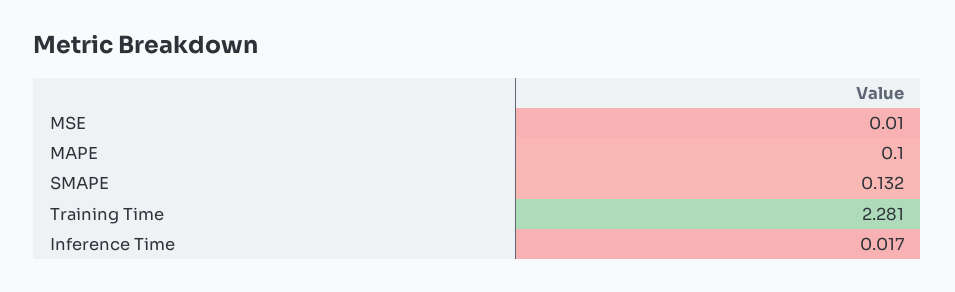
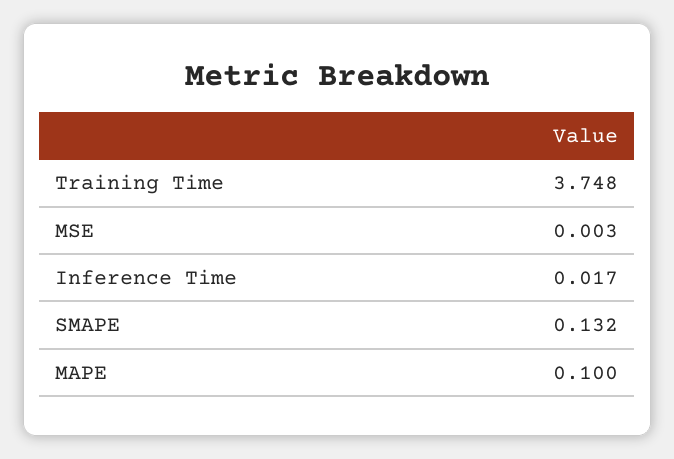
  {
-   "MSE": 0.01,
+   "MSE": 0.003,
    "MAPE": 0.1,
    "SMAPE": 0.132,
-   "Training Time": 2.281,
+   "Training Time": 3.748,
    "Inference Time": 0.017
  }

